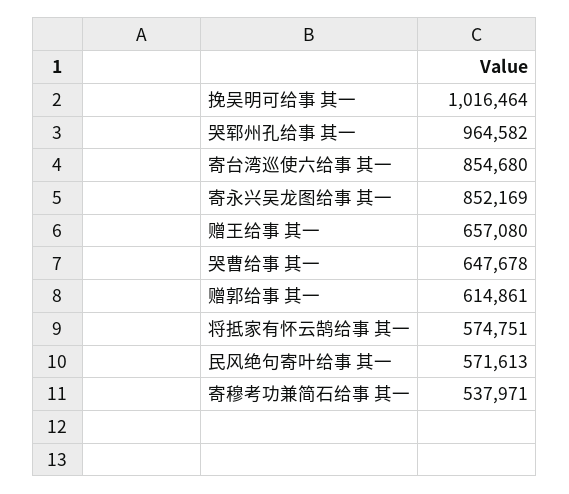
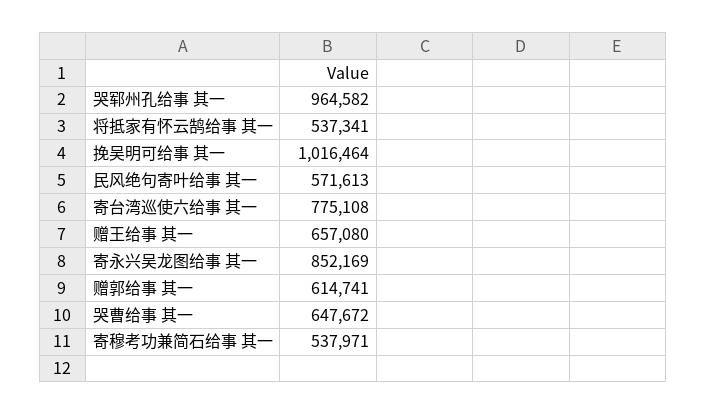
  {
    "挽吴明可给事 其一": 1016464,
    "哭郓州孔给事 其一": 964582,
-   "寄台湾巡使六给事 其一": 854680,
+   "寄台湾巡使六给事 其一": 775108,
    "寄永兴吴龙图给事 其一": 852169,
    "赠王给事 其一": 657080,
-   "哭曹给事 其一": 647678,
+   "哭曹给事 其一": 647672,
-   "赠郭给事 其一": 614861,
+   "赠郭给事 其一": 614741,
-   "将抵家有怀云鹄给事 其一": 574751,
+   "将抵家有怀云鹄给事 其一": 537341,
    "民风绝句寄叶给事 其一": 571613,
    "寄穆考功兼简石给事 其一": 537971
  }

